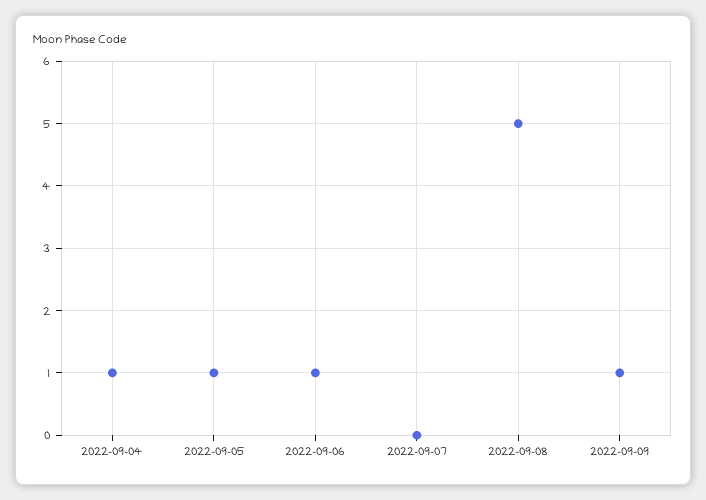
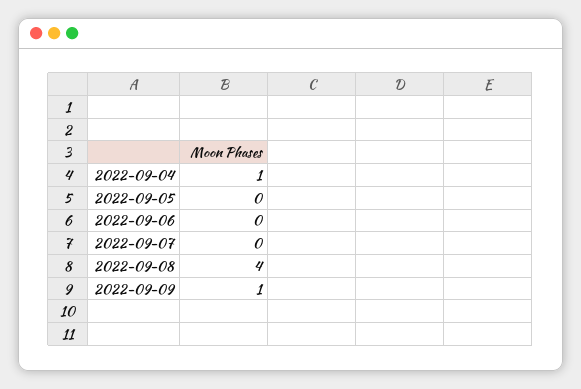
  {
    "2022-09-04": 1,
-   "2022-09-05": 1,
+   "2022-09-05": 0,
-   "2022-09-06": 1,
+   "2022-09-06": 0,
    "2022-09-07": 0,
-   "2022-09-08": 5,
+   "2022-09-08": 4,
    "2022-09-09": 1
  }

